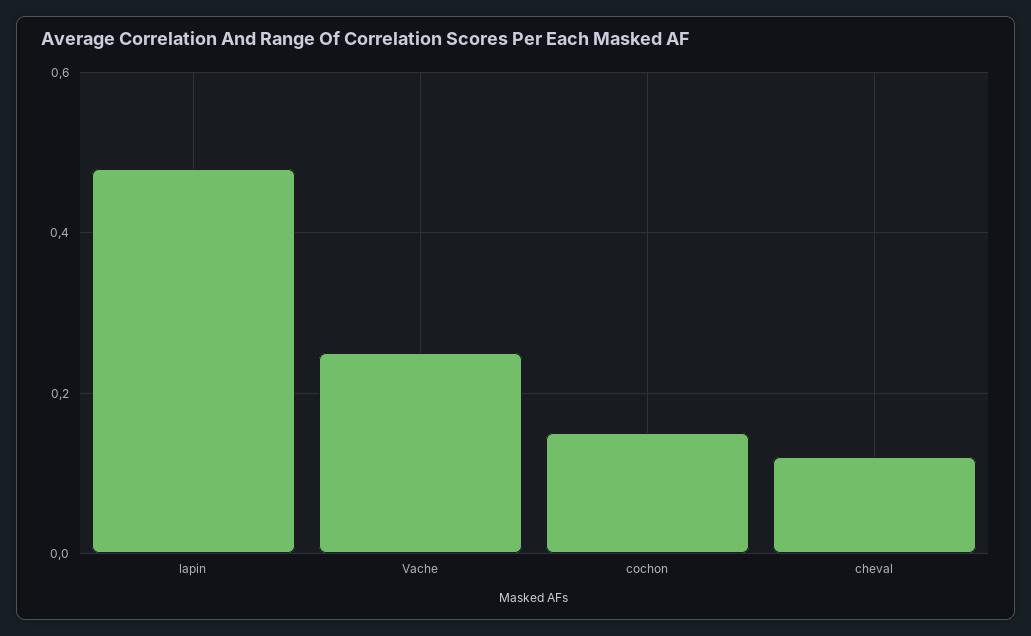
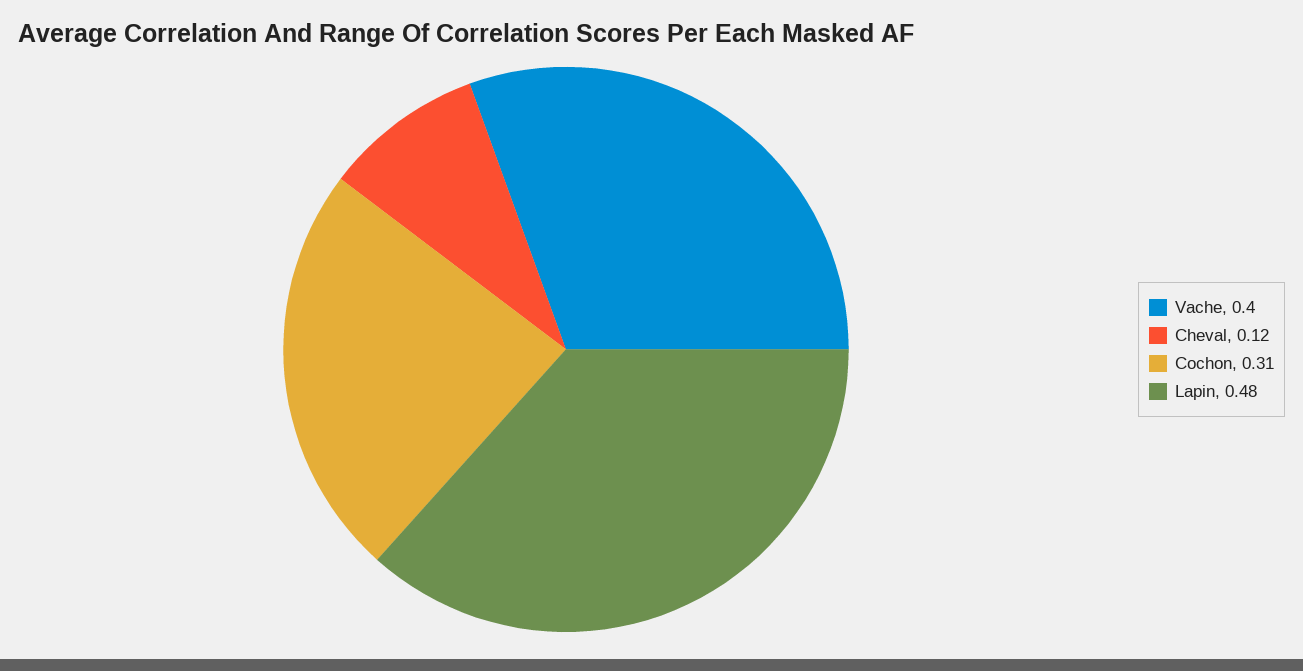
  {
    "lapin": 0.48,
-   "Vache": 0.25,
+   "Vache": 0.4,
-   "cochon": 0.15,
+   "cochon": 0.31,
    "cheval": 0.12
  }

